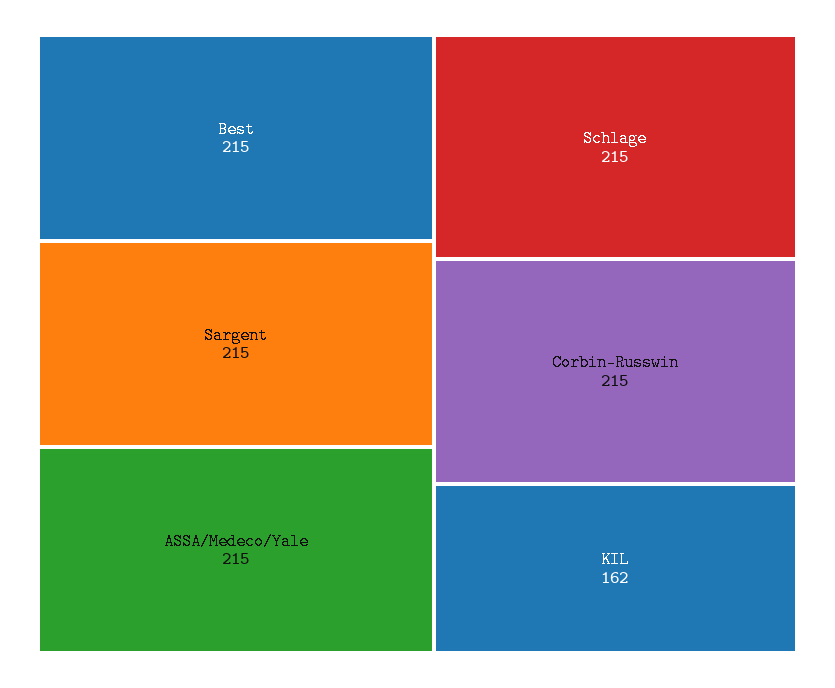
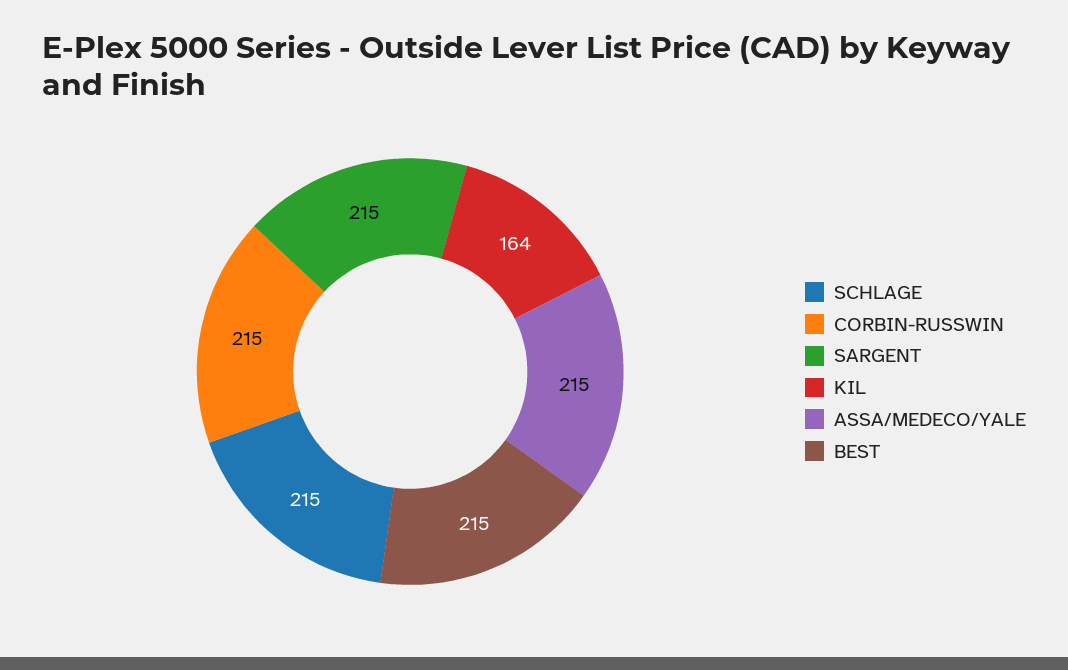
  {
    "Best": 215,
    "Sargent": 215,
    "ASSA/Medeco/Yale": 215,
    "Schlage": 215,
    "Corbin-Russwin": 215,
-   "KIL": 162
+   "KIL": 164
  }

